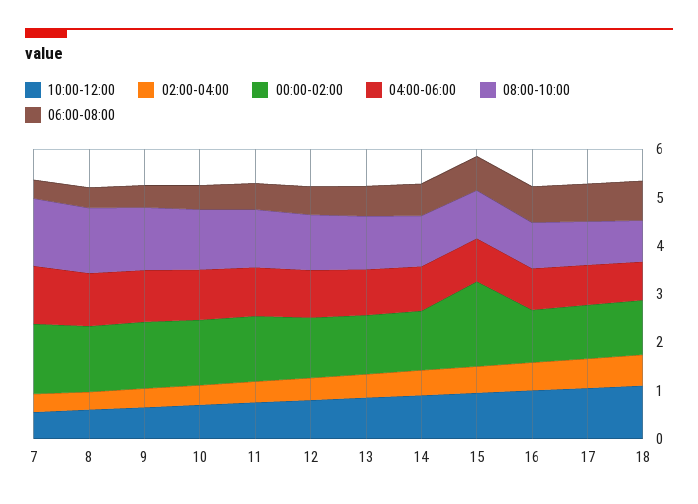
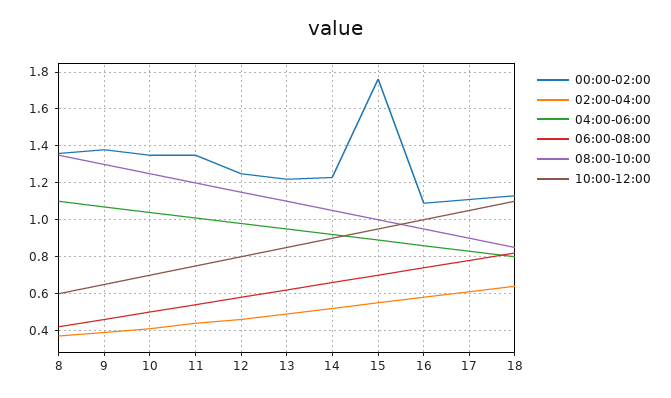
  {
    "10:00-12:00": {
-     "7": 0.6,
      "8": 0.6,
      "9": 0.65,
      "10": 0.7,
      "11": 0.75,
      "12": 0.8,
      "13": 0.85,
      "14": 0.9,
      "15": 0.95,
      "16": 1,
      "17": 1.05,
      "18": 1.1
    },
    "02:00-04:00": {
-     "7": 0.4,
      "8": 0.35,
      "9": 0.4,
      "10": 0.4,
      "11": 0.45,
      "12": 0.45,
      "13": 0.5,
      "14": 0.5,
      "15": 0.55,
      "16": 0.6,
      "17": 0.6,
      "18": 0.65
    },
    "00:00-02:00": {
-     "7": 1.4,
      "8": 1.35,
      "9": 1.4,
      "10": 1.35,
      "11": 1.35,
      "12": 1.25,
      "13": 1.2,
      "14": 1.25,
      "15": 1.75,
      "16": 1.1,
      "17": 1.1,
      "18": 1.15
    },
    "04:00-06:00": {
-     "7": 1.2,
      "8": 1.1,
      "9": 1.05,
      "10": 1.05,
      "11": 1,
      "12": 1,
      "13": 0.95,
      "14": 0.9,
      "15": 0.9,
      "16": 0.85,
      "17": 0.85,
      "18": 0.8
    },
    "08:00-10:00": {
-     "7": 1.4,
      "8": 1.35,
      "9": 1.3,
      "10": 1.25,
      "11": 1.2,
      "12": 1.15,
      "13": 1.1,
      "14": 1.05,
      "15": 1,
      "16": 0.95,
      "17": 0.9,
      "18": 0.85
    },
    "06:00-08:00": {
-     "7": 0.4,
      "8": 0.4,
      "9": 0.45,
      "10": 0.5,
      "11": 0.55,
      "12": 0.6,
      "13": 0.6,
      "14": 0.65,
      "15": 0.7,
      "16": 0.75,
      "17": 0.8,
      "18": 0.8
    }
  }

